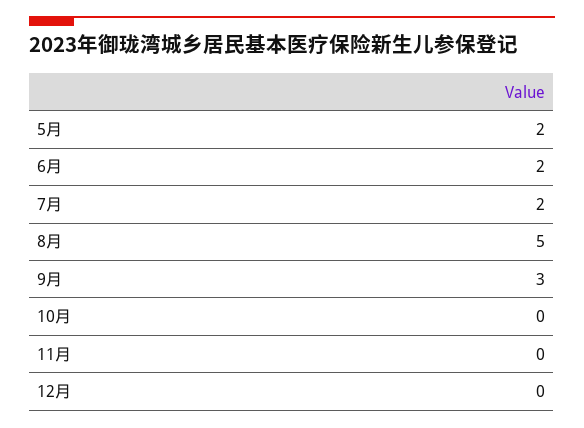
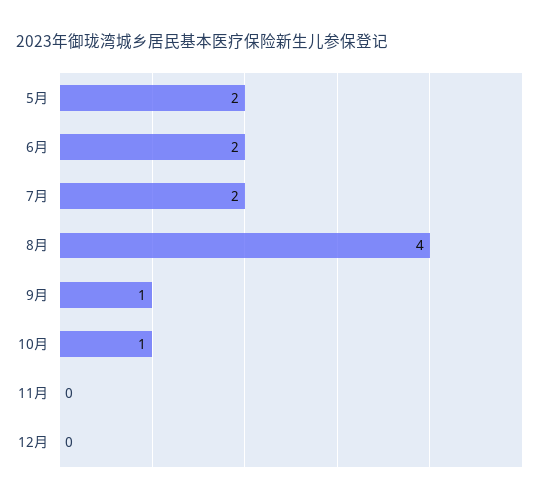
  {
    "5月": 2,
    "6月": 2,
    "7月": 2,
-   "8月": 5,
+   "8月": 4,
-   "9月": 3,
+   "9月": 1,
-   "10月": 0,
+   "10月": 1,
    "11月": 0,
    "12月": 0
  }

